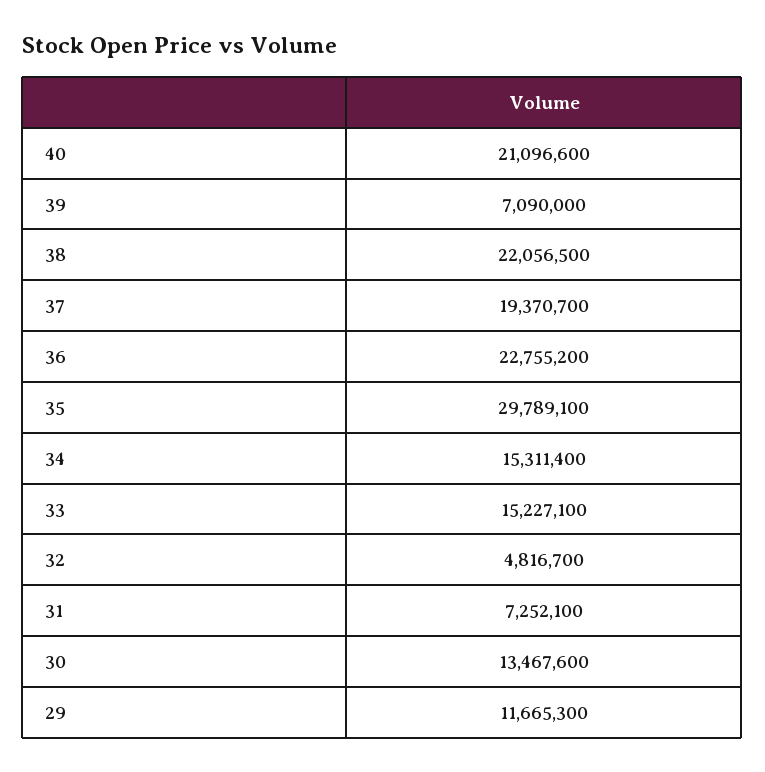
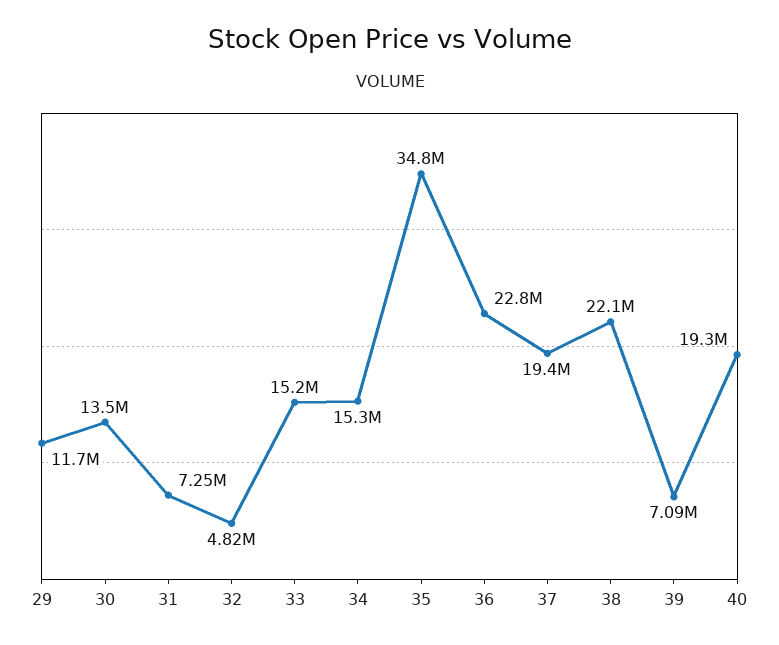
  {
-   "40": 21096600,
+   "40": 19300000,
    "39": 7090000,
    "38": 22056500,
    "37": 19370700,
    "36": 22755200,
-   "35": 29789100,
+   "35": 34800000,
    "34": 15311400,
    "33": 15227100,
    "32": 4816700,
    "31": 7252100,
    "30": 13467600,
    "29": 11665300
  }

